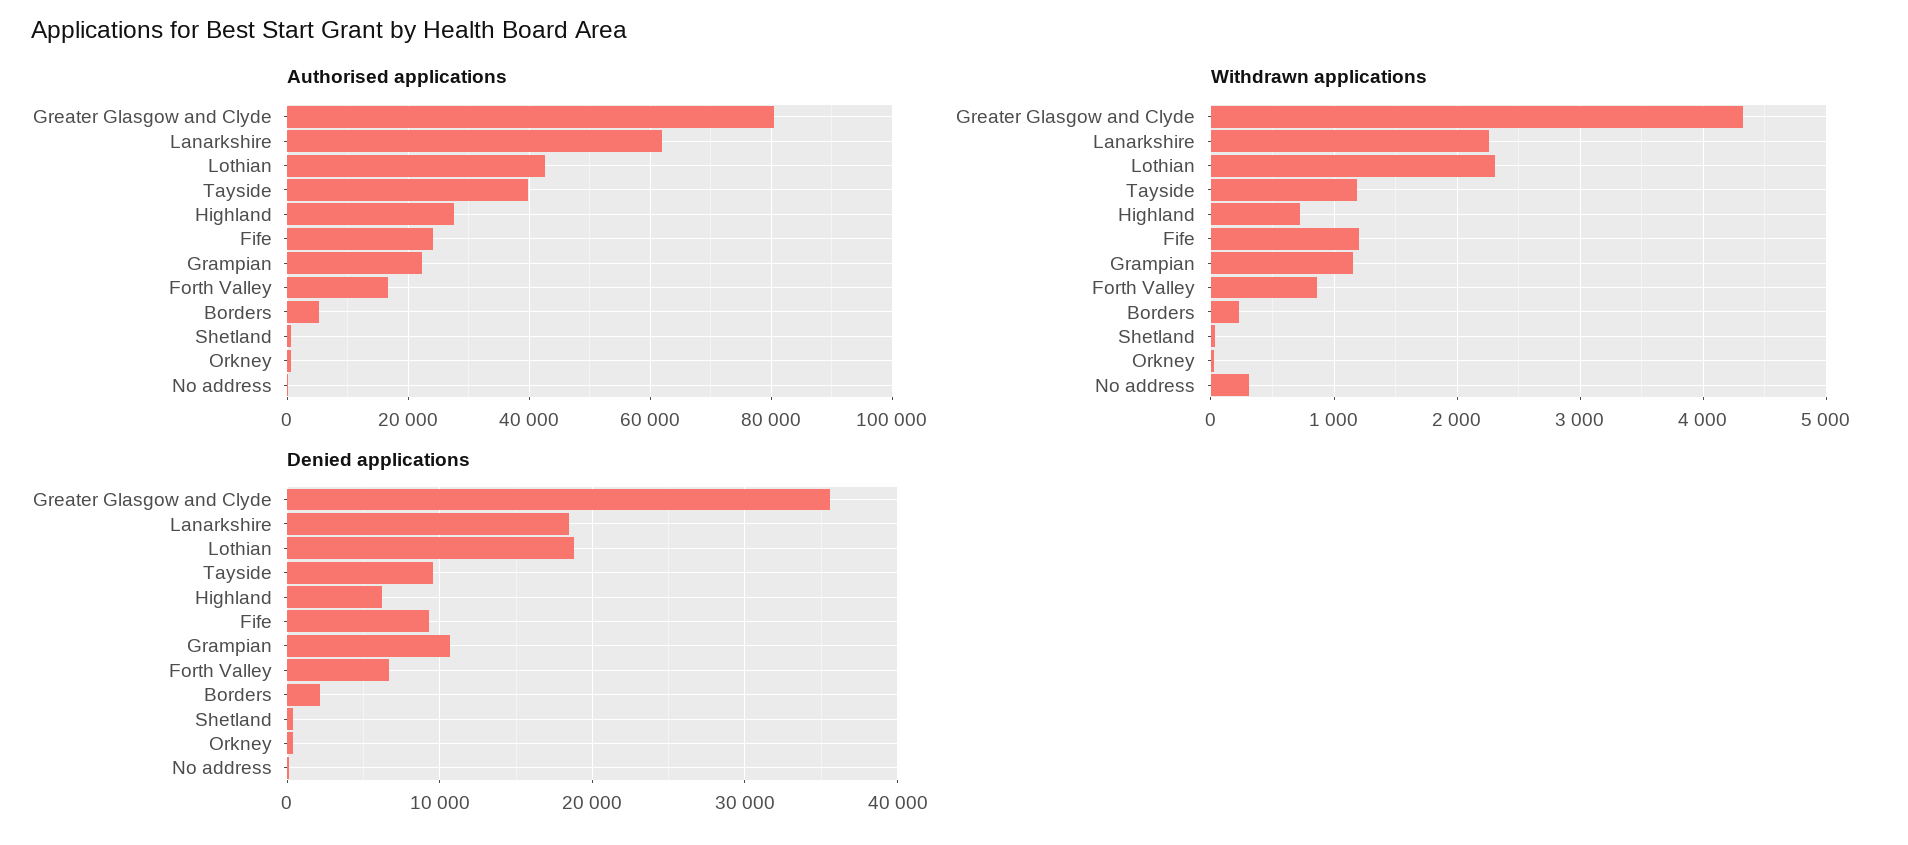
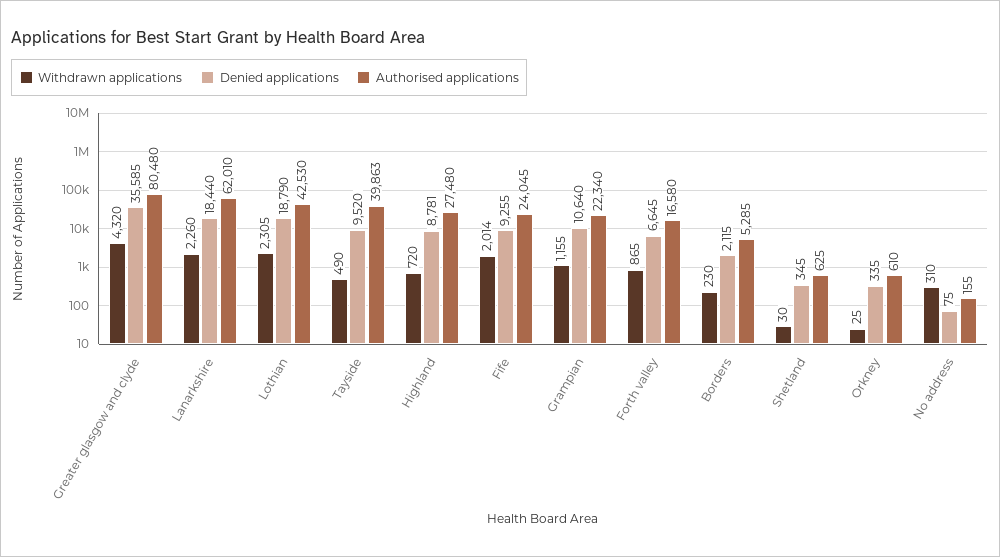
  {
    "Authorised applications": {
      "Greater Glasgow and Clyde": 80480,
      "Lanarkshire": 62010,
      "Lothian": 42530,
      "Tayside": 39863,
      "Highland": 27480,
      "Fife": 24045,
      "Grampian": 22340,
      "Forth Valley": 16580,
      "Borders": 5285,
      "Shetland": 625,
      "Orkney": 610,
      "No address": 155
    },
    "Withdrawn applications": {
      "Greater Glasgow and Clyde": 4320,
      "Lanarkshire": 2260,
      "Lothian": 2305,
-     "Tayside": 1200,
+     "Tayside": 490,
      "Highland": 720,
-     "Fife": 1200,
+     "Fife": 2014,
      "Grampian": 1155,
      "Forth Valley": 865,
      "Borders": 230,
      "Shetland": 30,
      "Orkney": 25,
      "No address": 310
    },
    "Denied applications": {
      "Greater Glasgow and Clyde": 35585,
      "Lanarkshire": 18440,
      "Lothian": 18790,
      "Tayside": 9520,
-     "Highland": 6000,
+     "Highland": 8781,
      "Fife": 9255,
      "Grampian": 10640,
      "Forth Valley": 6645,
      "Borders": 2115,
      "Shetland": 345,
      "Orkney": 335,
      "No address": 75
    }
  }

